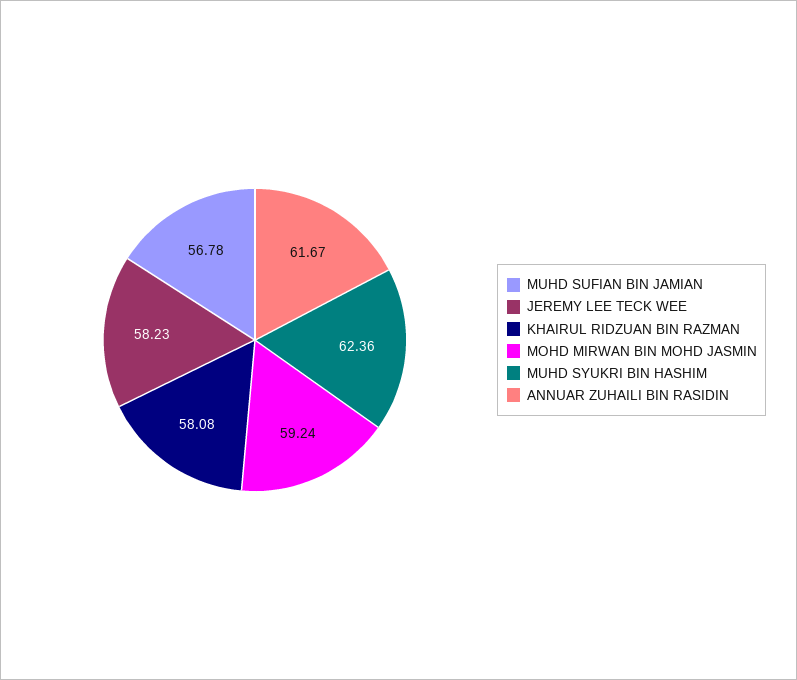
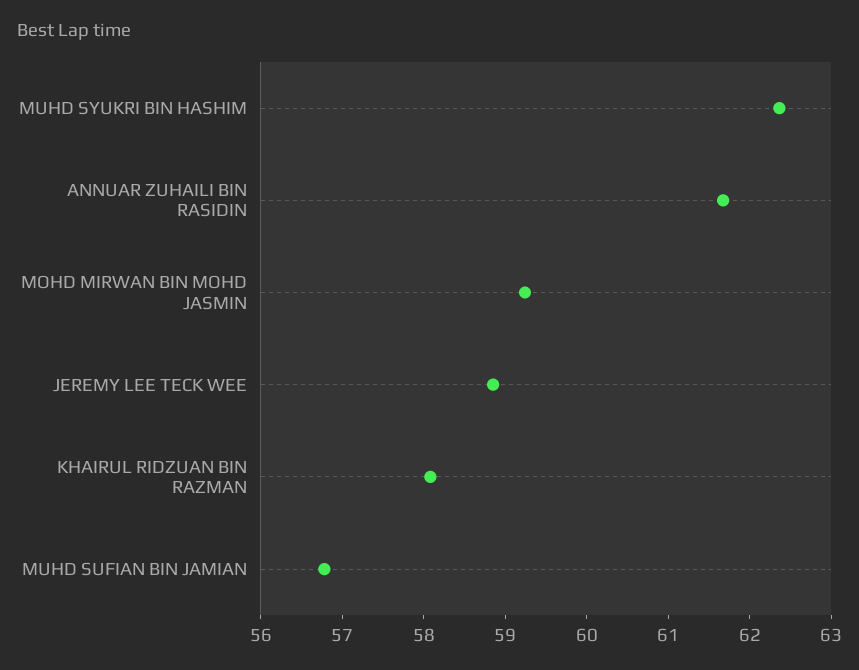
  {
    "MUHD SUFIAN BIN JAMIAN": 56.78,
-   "JEREMY LEE TECK WEE": 58.23,
+   "JEREMY LEE TECK WEE": 58.8,
    "KHAIRUL RIDZUAN BIN RAZMAN": 58.08,
    "MOHD MIRWAN BIN MOHD JASMIN": 59.24,
    "MUHD SYUKRI BIN HASHIM": 62.36,
    "ANNUAR ZUHAILI BIN RASIDIN": 61.67
  }

